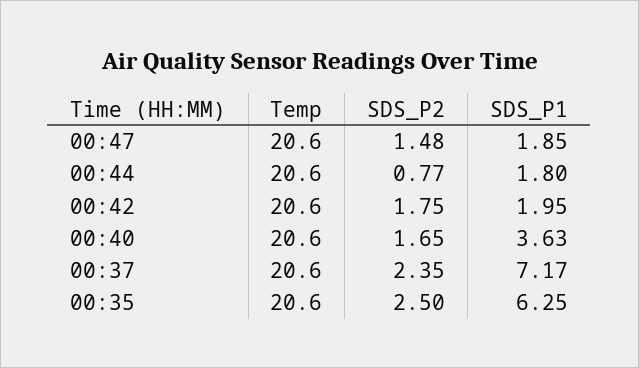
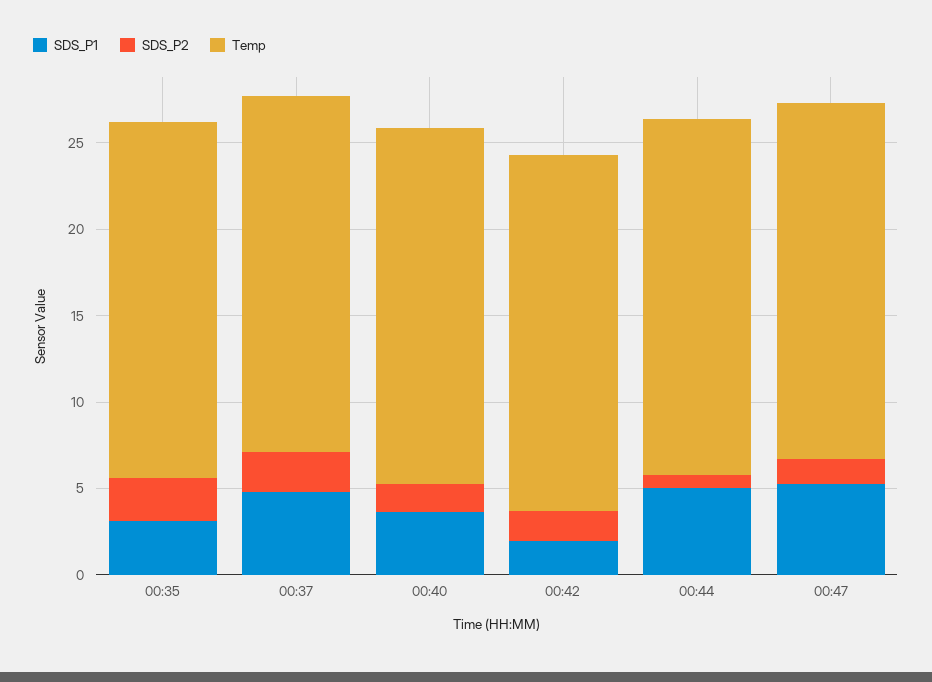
  {
    "Temp": {
      "00:47": 20.6,
      "00:44": 20.6,
      "00:42": 20.6,
      "00:40": 20.6,
      "00:37": 20.6,
      "00:35": 20.6
    },
    "SDS_P2": {
      "00:47": 1.48,
      "00:44": 0.77,
      "00:42": 1.75,
      "00:40": 1.65,
      "00:37": 2.35,
      "00:35": 2.5
    },
    "SDS_P1": {
-     "00:47": 1.85,
+     "00:47": 5,
-     "00:44": 1.8,
+     "00:44": 5,
      "00:42": 1.95,
      "00:40": 3.63,
-     "00:37": 7.17,
+     "00:37": 5,
-     "00:35": 6.25
+     "00:35": 3
    }
  }

